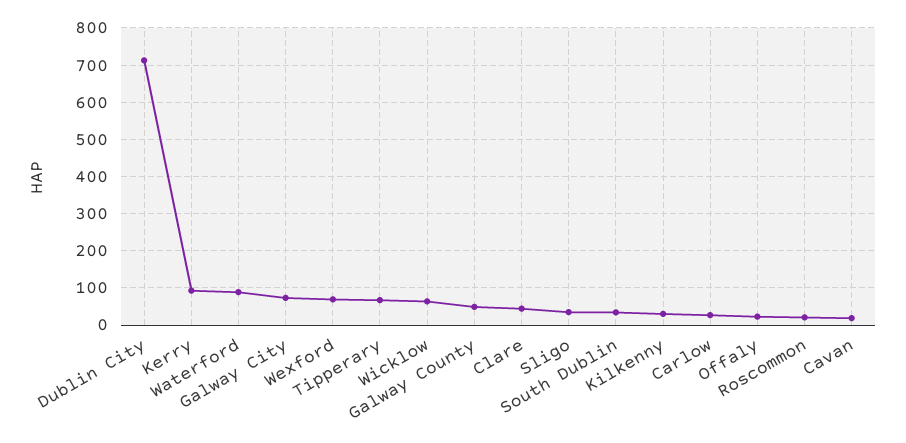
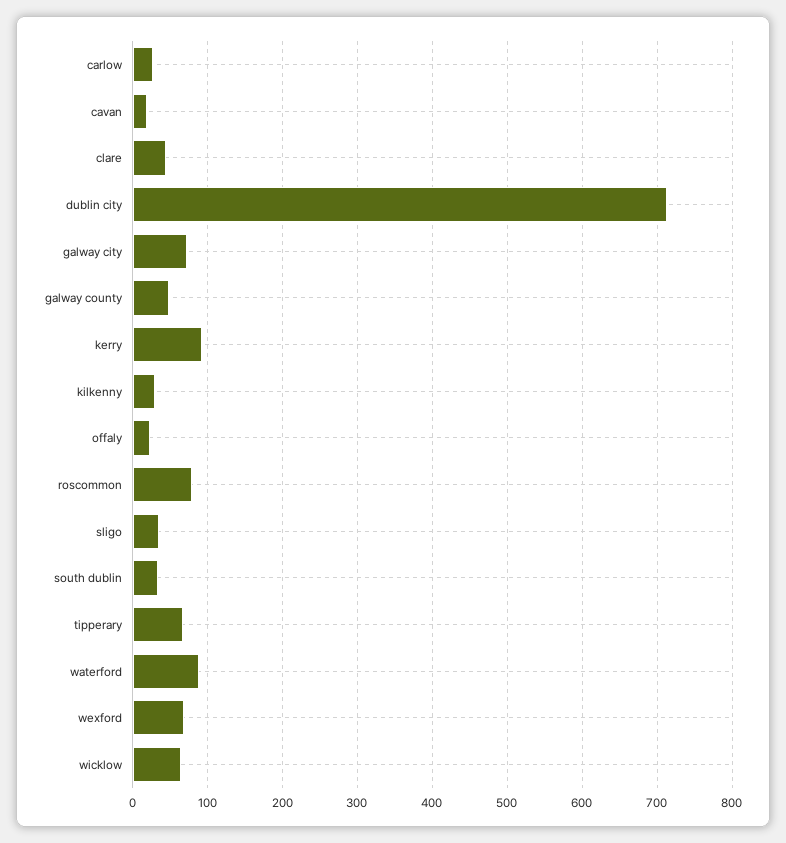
  {
    "Dublin City": 710,
    "Kerry": 90,
    "Waterford": 90,
    "Galway City": 70,
    "Wexford": 70,
    "Tipperary": 70,
    "Wicklow": 60,
    "Galway County": 50,
    "Clare": 40,
    "Sligo": 40,
    "South Dublin": 30,
    "Kilkenny": 30,
    "Carlow": 30,
    "Offaly": 20,
-   "Roscommon": 20,
+   "Roscommon": 80,
    "Cavan": 20
  }

